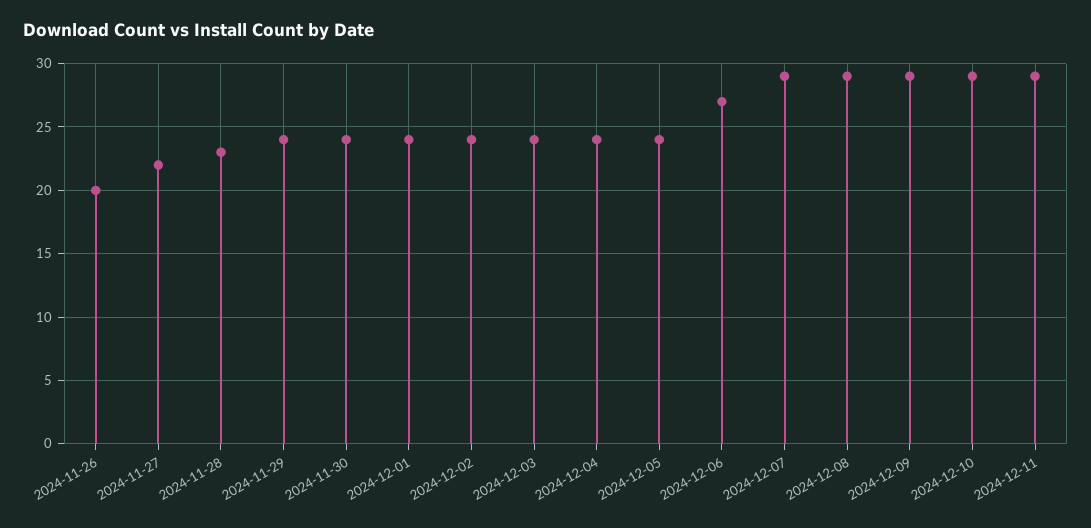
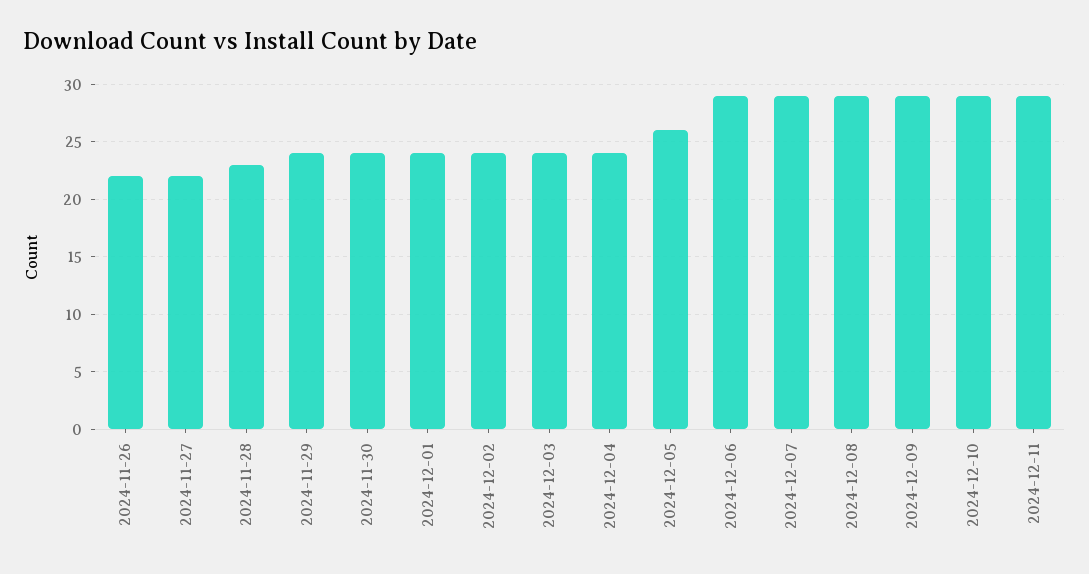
  {
-   "2024-11-26": 20,
+   "2024-11-26": 22,
    "2024-11-27": 22,
    "2024-11-28": 23,
    "2024-11-29": 24,
    "2024-11-30": 24,
    "2024-12-01": 24,
    "2024-12-02": 24,
    "2024-12-03": 24,
    "2024-12-04": 24,
-   "2024-12-05": 24,
+   "2024-12-05": 26,
-   "2024-12-06": 27,
+   "2024-12-06": 29,
    "2024-12-07": 29,
    "2024-12-08": 29,
    "2024-12-09": 29,
    "2024-12-10": 29,
    "2024-12-11": 29
  }

